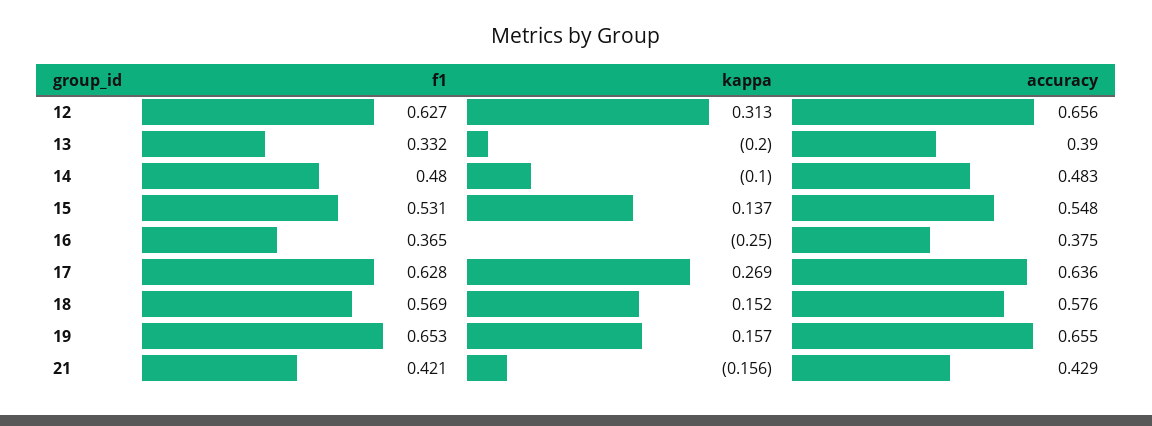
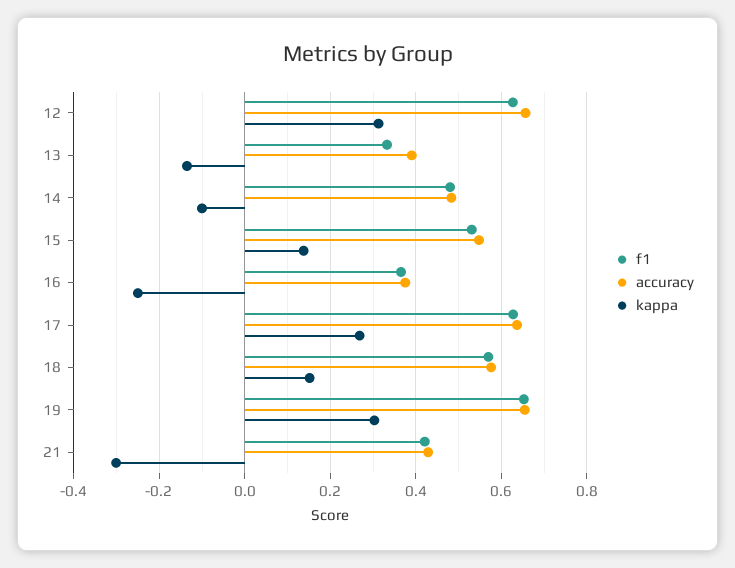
  {
    "f1": {
      "12": 0.627,
      "13": 0.332,
      "14": 0.48,
      "15": 0.531,
      "16": 0.365,
      "17": 0.628,
      "18": 0.569,
      "19": 0.653,
      "21": 0.421
    },
    "kappa": {
      "12": 0.313,
-     "13": -0.2,
+     "13": -0.14,
      "14": -0.1,
      "15": 0.137,
      "16": -0.25,
      "17": 0.269,
      "18": 0.152,
-     "19": 0.157,
+     "19": 0.3,
-     "21": -0.156
+     "21": -0.3
    },
    "accuracy": {
      "12": 0.656,
      "13": 0.39,
      "14": 0.483,
      "15": 0.548,
      "16": 0.375,
      "17": 0.636,
      "18": 0.576,
      "19": 0.655,
      "21": 0.429
    }
  }

